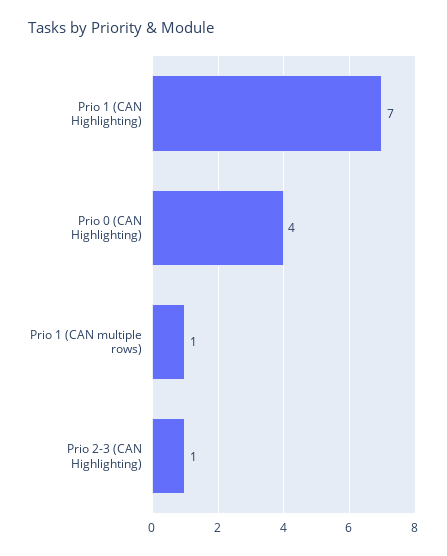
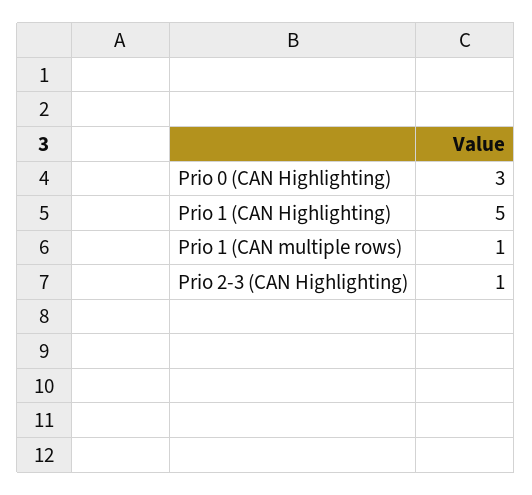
  {
-   "Prio 1 (CAN Highlighting)": 7,
+   "Prio 1 (CAN Highlighting)": 5,
-   "Prio 0 (CAN Highlighting)": 4,
+   "Prio 0 (CAN Highlighting)": 3,
    "Prio 1 (CAN multiple rows)": 1,
    "Prio 2-3 (CAN Highlighting)": 1
  }

